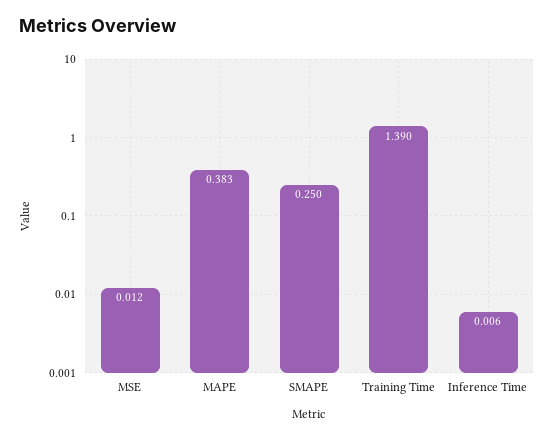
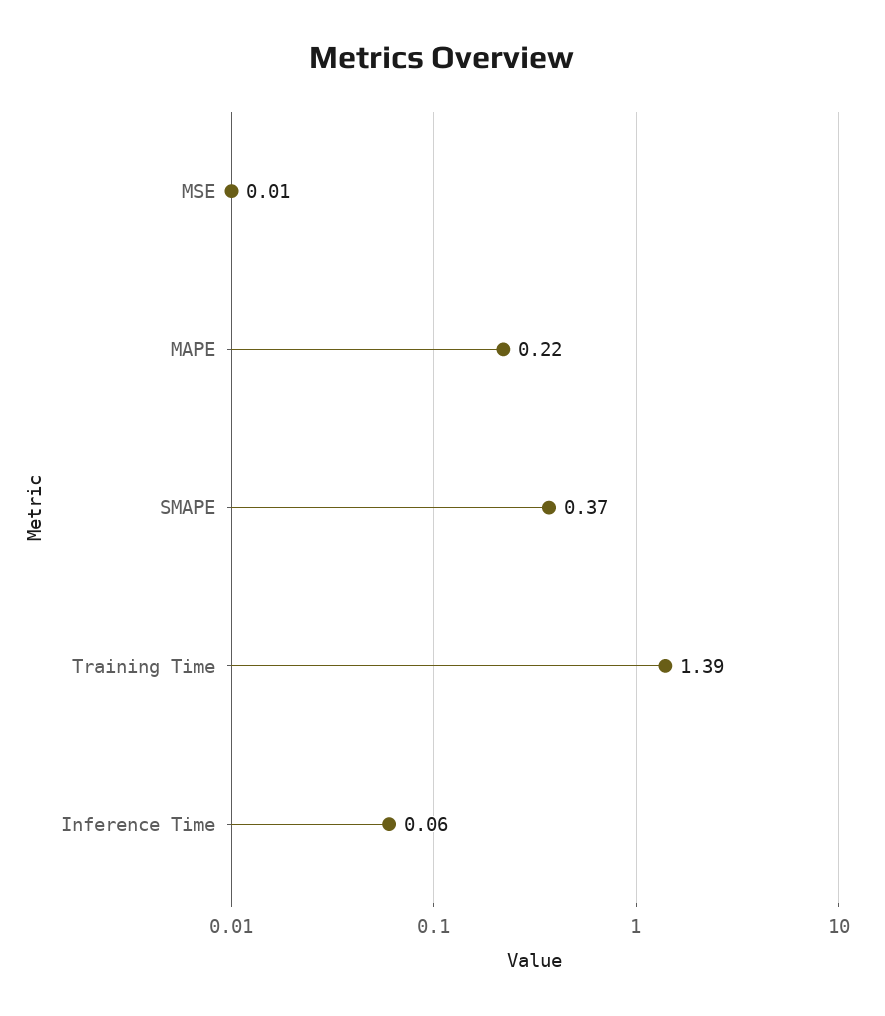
  {
    "MSE": 0.012,
-   "MAPE": 0.383,
+   "MAPE": 0.22,
-   "SMAPE": 0.25,
+   "SMAPE": 0.37,
    "Training Time": 1.39,
-   "Inference Time": 0.006
+   "Inference Time": 0.06
  }

